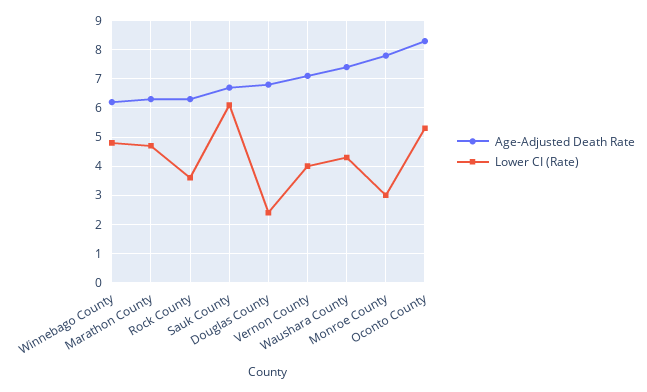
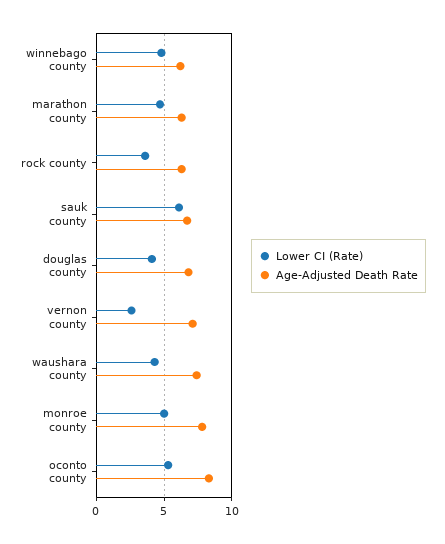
  {
    "Age-Adjusted Death Rate": {
      "Winnebago County": 6,
      "Marathon County": 6.5,
      "Rock County": 6.5,
      "Sauk County": 6.5,
      "Douglas County": 7,
      "Vernon County": 7,
      "Waushara County": 7.5,
      "Monroe County": 8,
      "Oconto County": 8.5
    },
    "Lower CI (Rate)": {
      "Winnebago County": 5,
      "Marathon County": 4.5,
      "Rock County": 3.5,
      "Sauk County": 6,
-     "Douglas County": 2.5,
+     "Douglas County": 4,
-     "Vernon County": 4,
+     "Vernon County": 2.5,
      "Waushara County": 4.5,
-     "Monroe County": 3,
+     "Monroe County": 5,
      "Oconto County": 5.5
    }
  }

